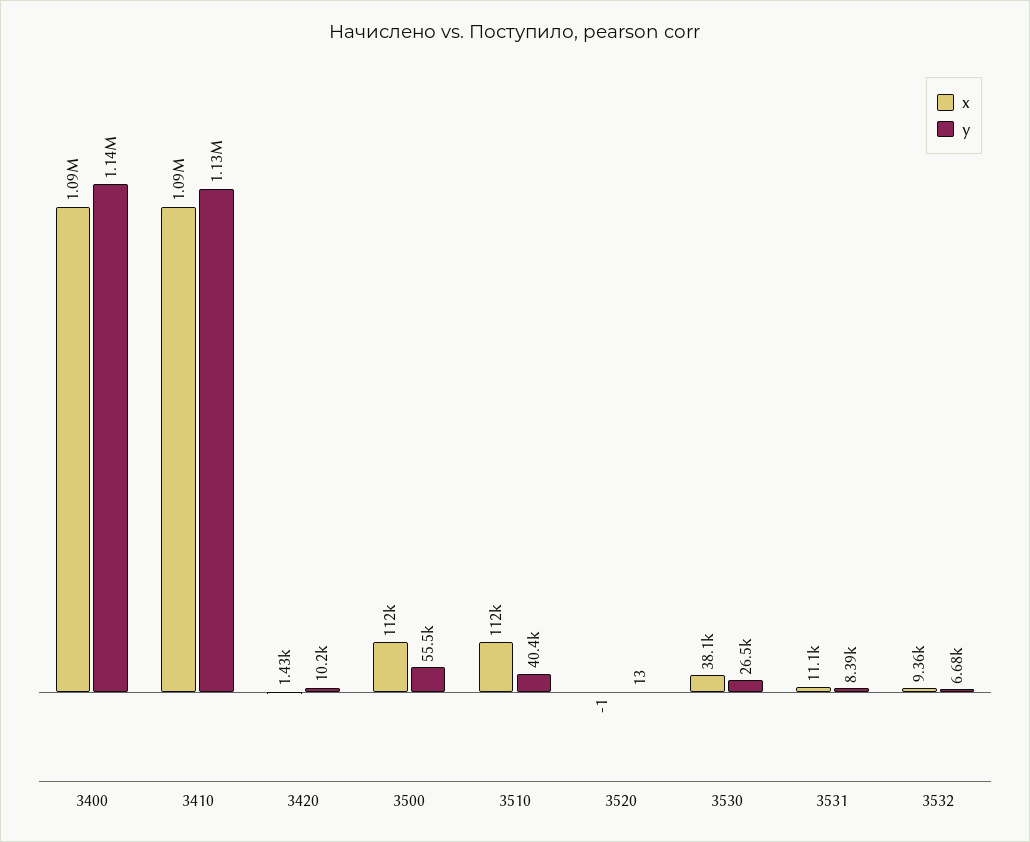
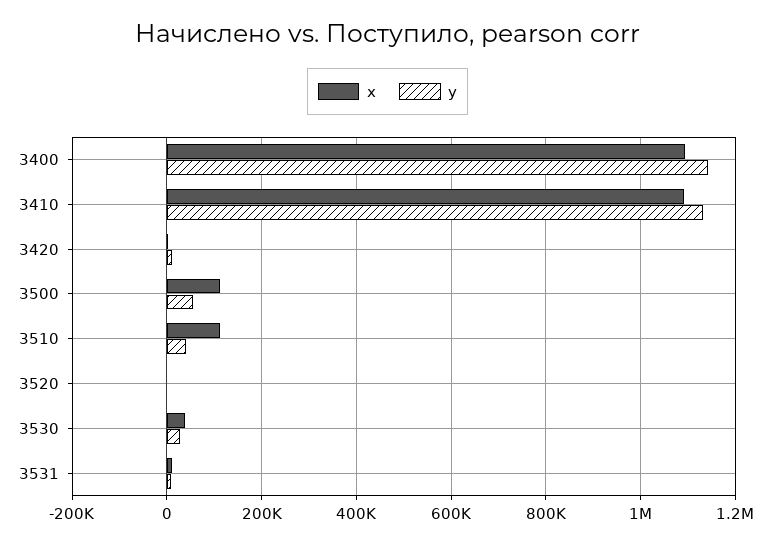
  {
    "x": {
      "3400": 1090000,
      "3410": 1090000,
      "3420": 1430,
      "3500": 112000,
      "3510": 112000,
      "3520": -1,
      "3530": 38100,
-     "3531": 11100,
+     "3531": 11100
-     "3532": 9360
    },
    "y": {
      "3400": 1140000,
      "3410": 1130000,
      "3420": 10200,
      "3500": 55500,
      "3510": 40400,
      "3520": 13,
      "3530": 26500,
-     "3531": 8390,
+     "3531": 8390
-     "3532": 6680
    }
  }

